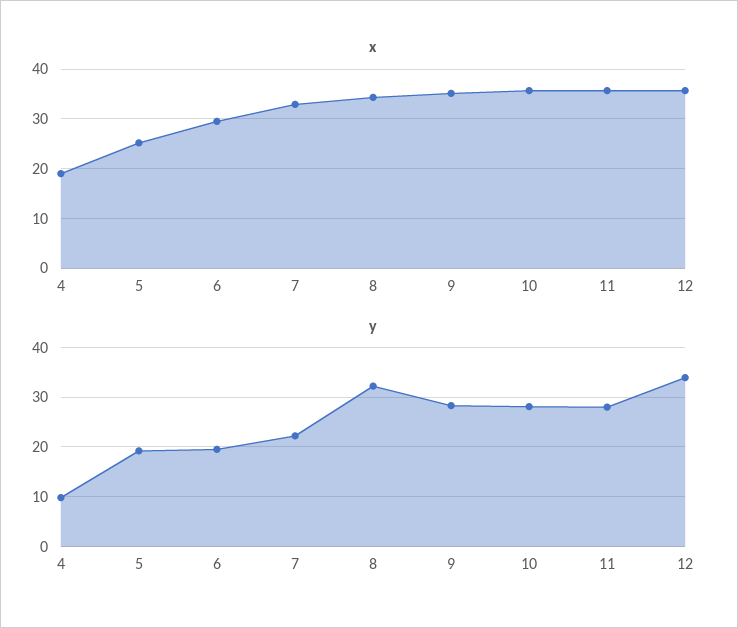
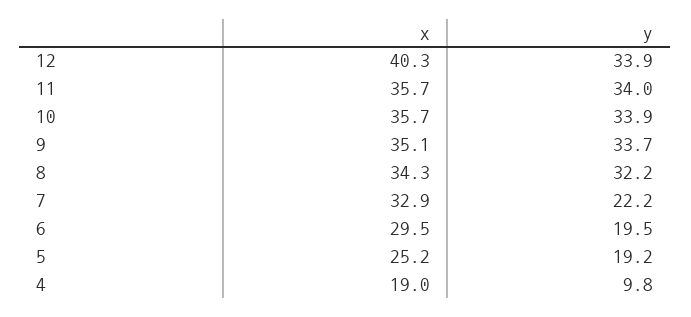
  {
    "x": {
      "4": 19,
      "5": 25.2,
      "6": 29.5,
      "7": 32.9,
      "8": 34.3,
      "9": 35.1,
      "10": 35.7,
      "11": 35.7,
-     "12": 36
+     "12": 40.3
    },
    "y": {
      "4": 9.8,
      "5": 19.2,
      "6": 19.5,
      "7": 22.2,
      "8": 32.2,
-     "9": 28,
+     "9": 33.7,
-     "10": 28,
+     "10": 33.9,
-     "11": 28,
+     "11": 34,
      "12": 33.9
    }
  }

